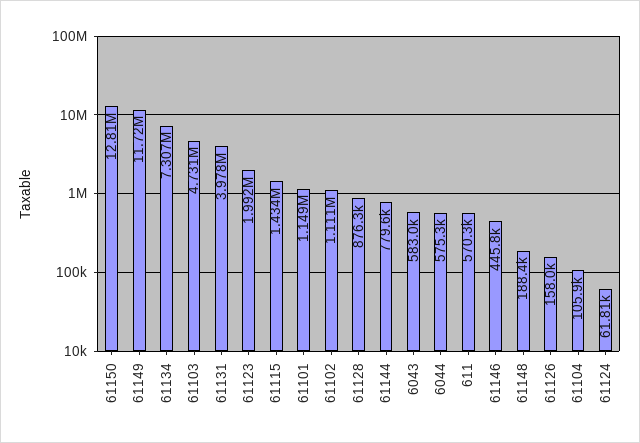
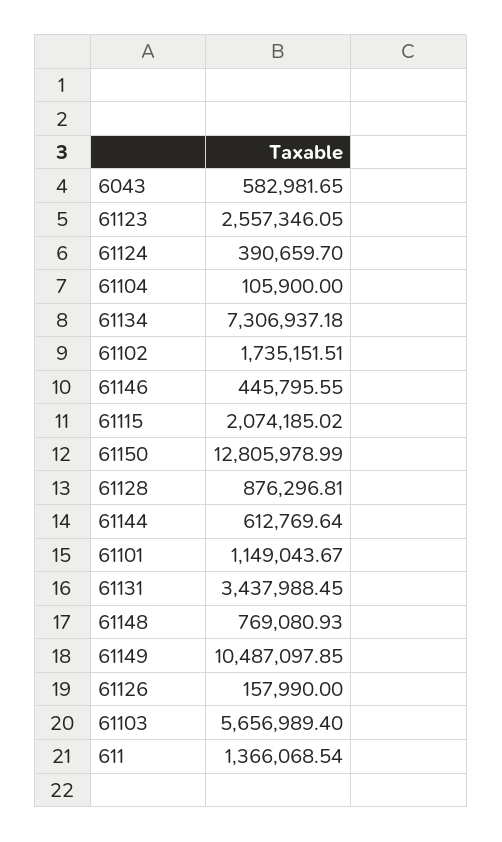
  {
    "61150": 12805978.99,
-   "61149": 11720000,
+   "61149": 10487097.85,
    "61134": 7306937.18,
-   "61103": 4731000,
+   "61103": 5656989.4,
-   "61131": 3978000,
+   "61131": 3437988.45,
-   "61123": 1992000,
+   "61123": 2557346.05,
-   "61115": 1434000,
+   "61115": 2074185.02,
    "61101": 1149043.67,
-   "61102": 1111000,
+   "61102": 1735151.51,
    "61128": 876296.81,
-   "61144": 779600,
+   "61144": 612769.64,
    "6043": 582981.65,
-   "6044": 575300,
-   "611": 570300,
+   "611": 1366068.54,
    "61146": 445795.55,
-   "61148": 188400,
+   "61148": 769080.93,
    "61126": 157990,
    "61104": 105900,
-   "61124": 61810
+   "61124": 390659.7
  }

